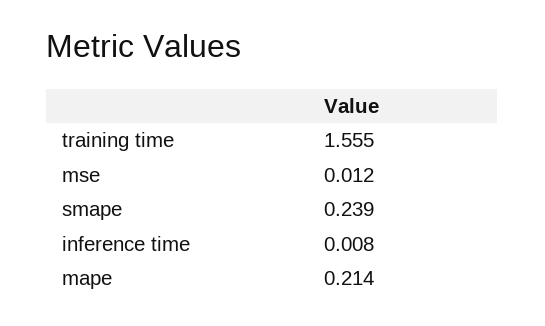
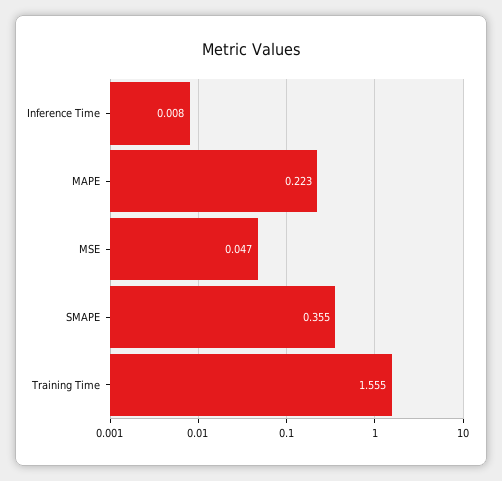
  {
    "training time": 1.555,
-   "mse": 0.012,
+   "mse": 0.047,
-   "smape": 0.239,
+   "smape": 0.355,
    "inference time": 0.008,
-   "mape": 0.214
+   "mape": 0.223
  }

